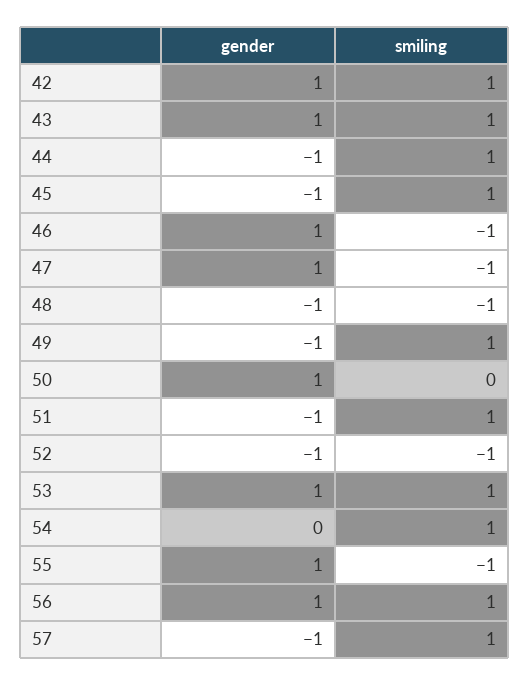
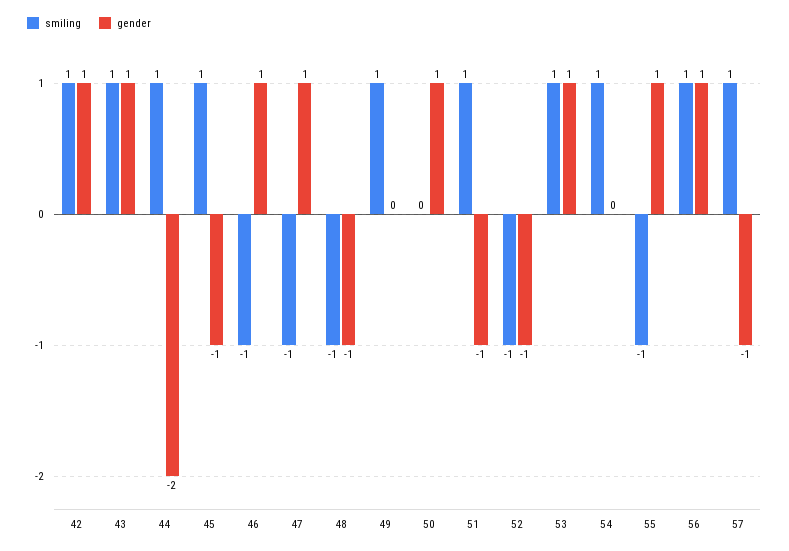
  {
    "gender": {
      "42": 1,
      "43": 1,
-     "44": -1,
+     "44": -2,
      "45": -1,
      "46": 1,
      "47": 1,
      "48": -1,
-     "49": -1,
+     "49": 0,
      "50": 1,
      "51": -1,
      "52": -1,
      "53": 1,
      "54": 0,
      "55": 1,
      "56": 1,
      "57": -1
    },
    "smiling": {
      "42": 1,
      "43": 1,
      "44": 1,
      "45": 1,
      "46": -1,
      "47": -1,
      "48": -1,
      "49": 1,
      "50": 0,
      "51": 1,
      "52": -1,
      "53": 1,
      "54": 1,
      "55": -1,
      "56": 1,
      "57": 1
    }
  }

